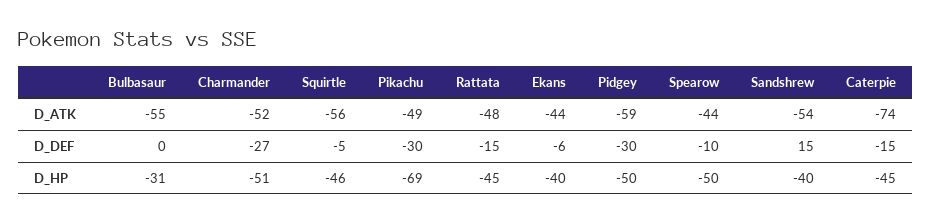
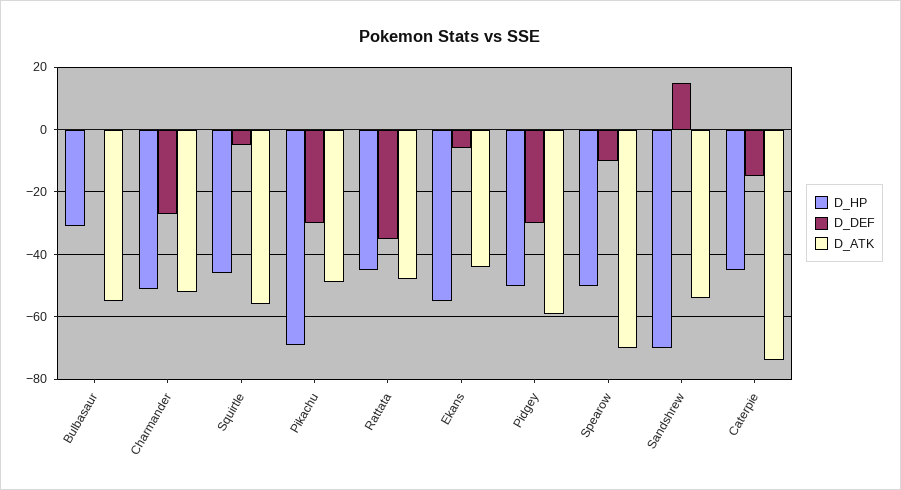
  {
    "D_ATK": {
      "Bulbasaur": -55,
      "Charmander": -52,
      "Squirtle": -56,
      "Pikachu": -49,
      "Rattata": -48,
      "Ekans": -44,
      "Pidgey": -59,
-     "Spearow": -44,
+     "Spearow": -70,
      "Sandshrew": -54,
      "Caterpie": -74
    },
    "D_DEF": {
      "Bulbasaur": 0,
      "Charmander": -27,
      "Squirtle": -5,
      "Pikachu": -30,
-     "Rattata": -15,
+     "Rattata": -35,
      "Ekans": -6,
      "Pidgey": -30,
      "Spearow": -10,
      "Sandshrew": 15,
      "Caterpie": -15
    },
    "D_HP": {
      "Bulbasaur": -31,
      "Charmander": -51,
      "Squirtle": -46,
      "Pikachu": -69,
      "Rattata": -45,
-     "Ekans": -40,
+     "Ekans": -55,
      "Pidgey": -50,
      "Spearow": -50,
-     "Sandshrew": -40,
+     "Sandshrew": -70,
      "Caterpie": -45
    }
  }

